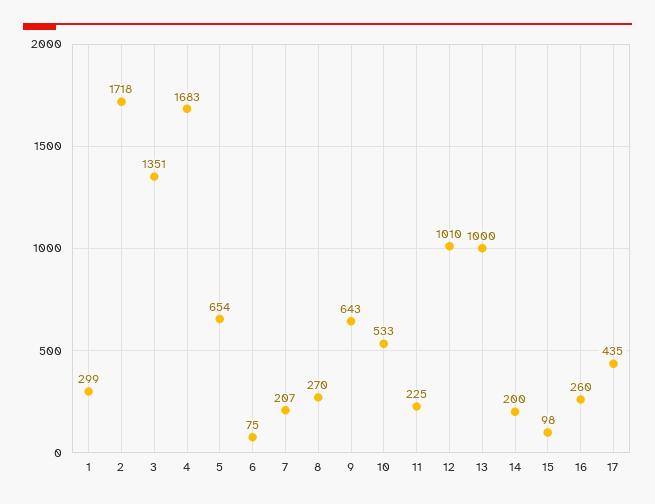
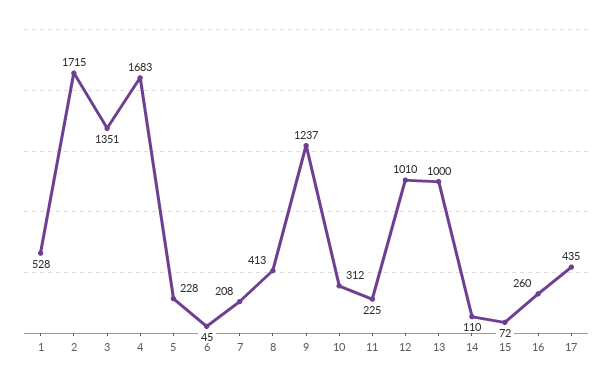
  {
-   "1": 299,
+   "1": 528,
-   "2": 1718,
+   "2": 1715,
    "3": 1351,
    "4": 1683,
-   "5": 654,
+   "5": 228,
-   "6": 75,
+   "6": 45,
-   "7": 207,
+   "7": 208,
-   "8": 270,
+   "8": 413,
-   "9": 643,
+   "9": 1237,
-   "10": 533,
+   "10": 312,
    "11": 225,
    "12": 1010,
    "13": 1000,
-   "14": 200,
+   "14": 110,
-   "15": 98,
+   "15": 72,
    "16": 260,
    "17": 435
  }

